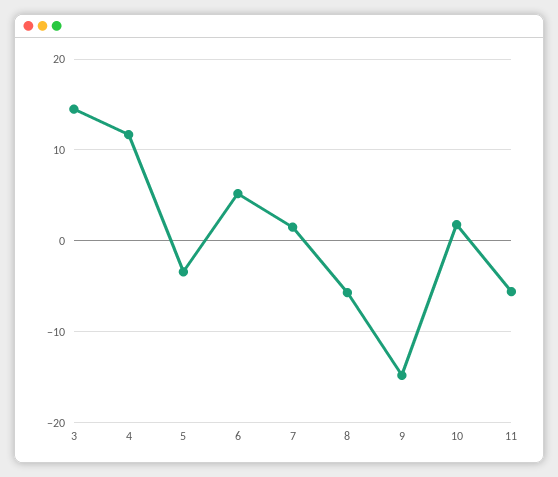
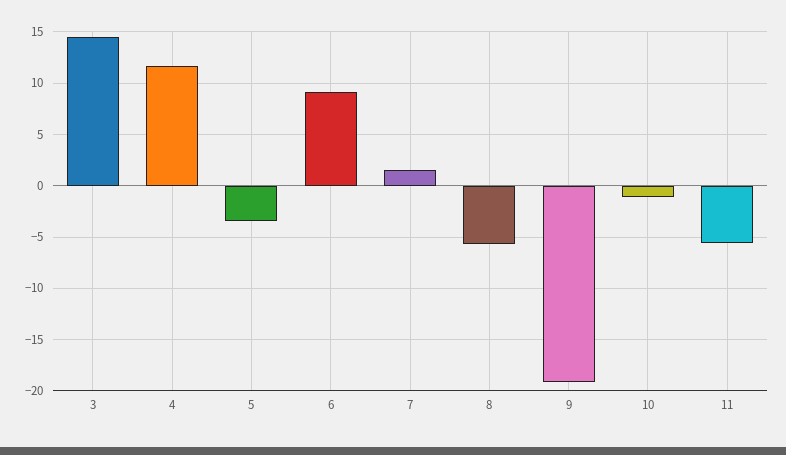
  {
    "3": 15,
    "4": 12,
    "5": -3,
-   "6": 5,
+   "6": 9,
    "7": 2,
    "8": -6,
-   "9": -15,
+   "9": -19,
-   "10": 2,
+   "10": -1,
    "11": -6
  }

